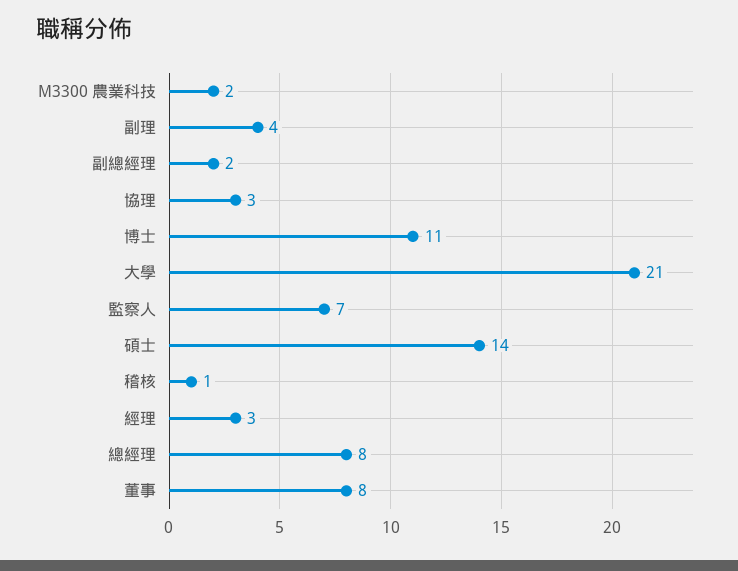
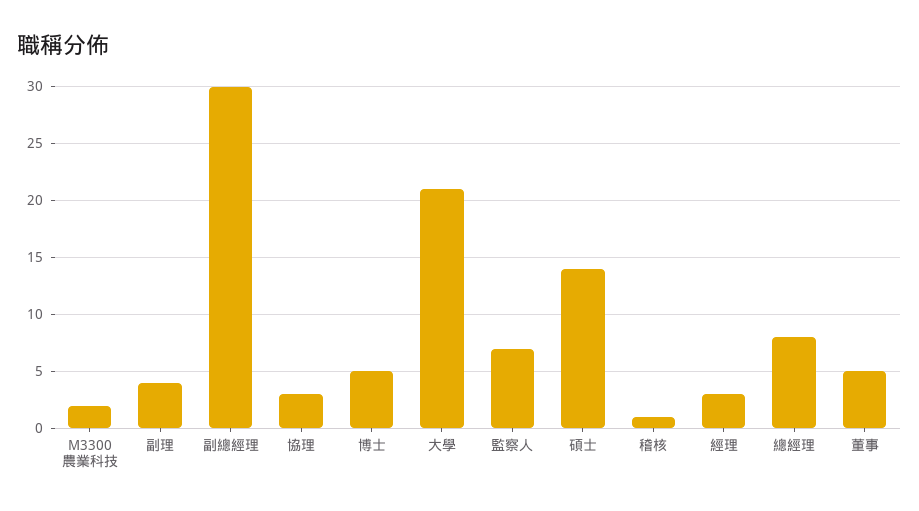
  {
    "M3300 農業科技": 2,
    "副理": 4,
-   "副總經理": 2,
+   "副總經理": 30,
    "協理": 3,
-   "博士": 11,
+   "博士": 5,
    "大學": 21,
    "監察人": 7,
    "碩士": 14,
    "稽核": 1,
    "經理": 3,
    "總經理": 8,
-   "董事": 8
+   "董事": 5
  }

